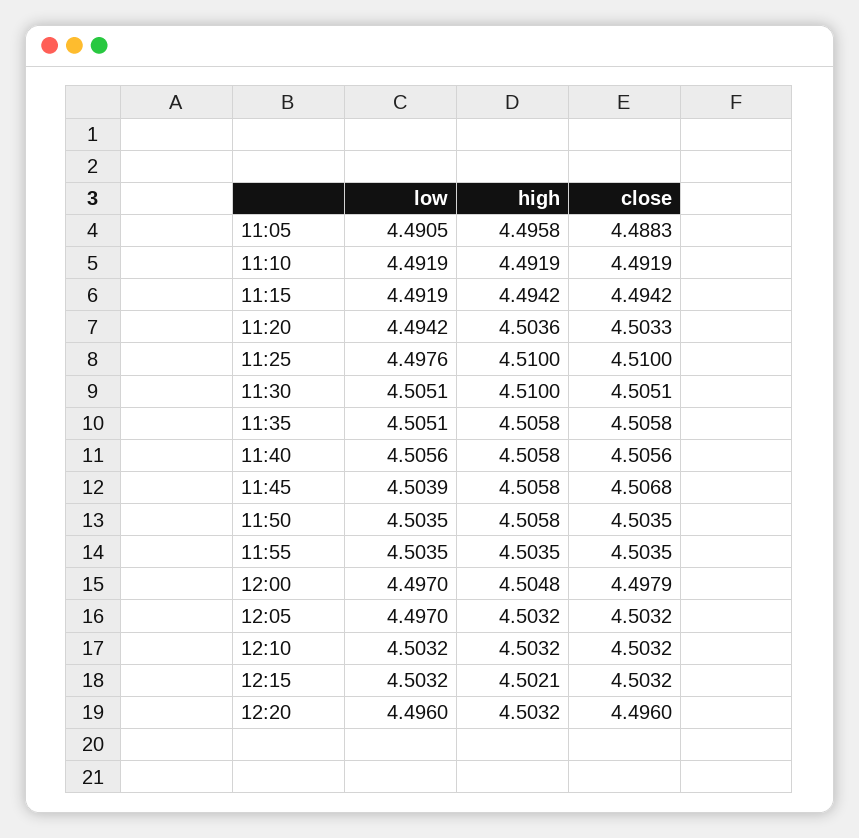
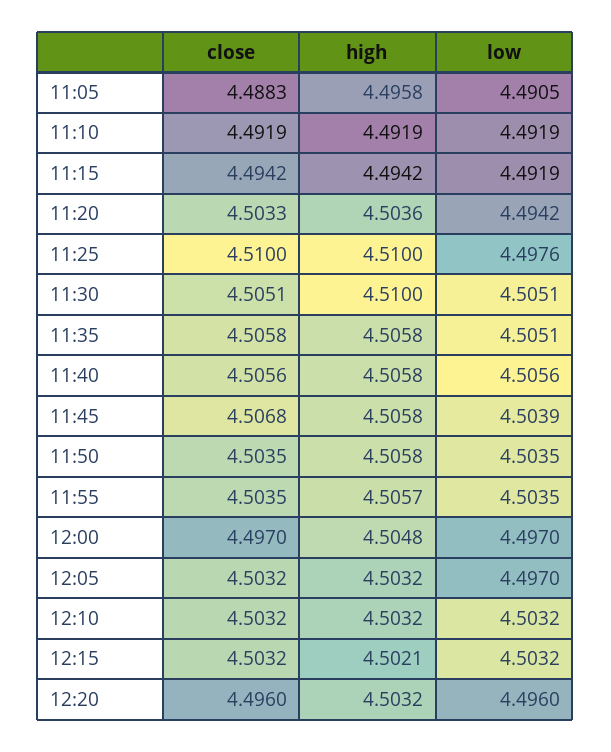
  {
    "low": {
      "11:05": 4.4905,
      "11:10": 4.4919,
      "11:15": 4.4919,
      "11:20": 4.4942,
      "11:25": 4.4976,
      "11:30": 4.5051,
      "11:35": 4.5051,
      "11:40": 4.5056,
      "11:45": 4.5039,
      "11:50": 4.5035,
      "11:55": 4.5035,
      "12:00": 4.497,
      "12:05": 4.497,
      "12:10": 4.5032,
      "12:15": 4.5032,
      "12:20": 4.496
    },
    "high": {
      "11:05": 4.4958,
      "11:10": 4.4919,
      "11:15": 4.4942,
      "11:20": 4.5036,
      "11:25": 4.51,
      "11:30": 4.51,
      "11:35": 4.5058,
      "11:40": 4.5058,
      "11:45": 4.5058,
      "11:50": 4.5058,
-     "11:55": 4.5035,
+     "11:55": 4.5057,
      "12:00": 4.5048,
      "12:05": 4.5032,
      "12:10": 4.5032,
      "12:15": 4.5021,
      "12:20": 4.5032
    },
    "close": {
      "11:05": 4.4883,
      "11:10": 4.4919,
      "11:15": 4.4942,
      "11:20": 4.5033,
      "11:25": 4.51,
      "11:30": 4.5051,
      "11:35": 4.5058,
      "11:40": 4.5056,
      "11:45": 4.5068,
      "11:50": 4.5035,
      "11:55": 4.5035,
-     "12:00": 4.4979,
+     "12:00": 4.497,
      "12:05": 4.5032,
      "12:10": 4.5032,
      "12:15": 4.5032,
      "12:20": 4.496
    }
  }

